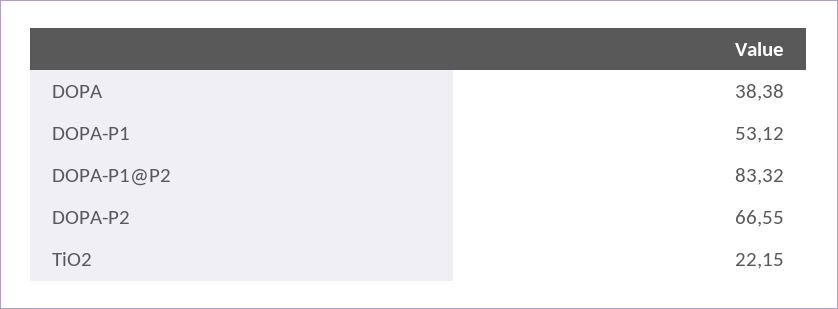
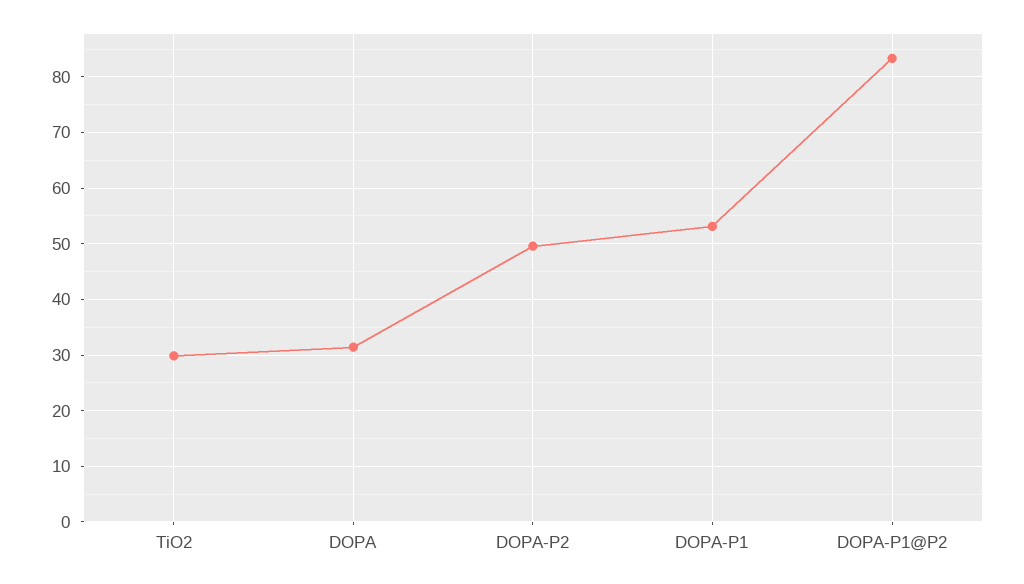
  {
-   "DOPA": 38.38,
+   "DOPA": 32,
    "DOPA-P1": 53.12,
    "DOPA-P1@P2": 83.32,
-   "DOPA-P2": 66.55,
+   "DOPA-P2": 50,
-   "TiO2": 22.15
+   "TiO2": 30
  }

